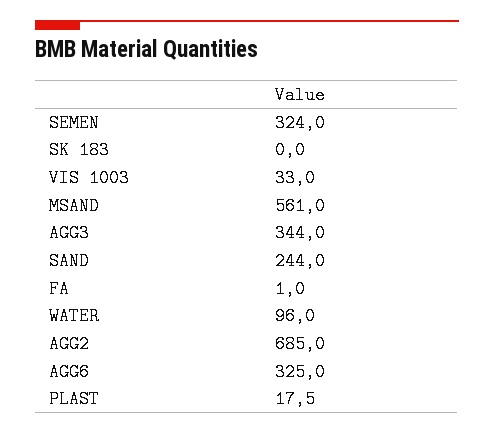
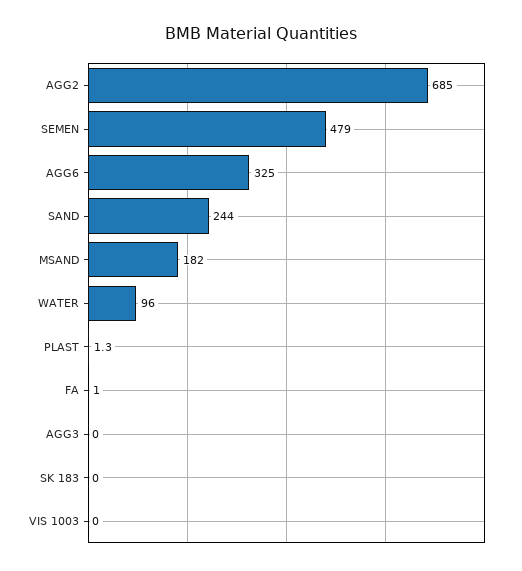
  {
-   "SEMEN": 324,
+   "SEMEN": 479,
    "SK 183": 0,
-   "VIS 1003": 33,
+   "VIS 1003": 0,
-   "MSAND": 561,
+   "MSAND": 182,
-   "AGG3": 344,
+   "AGG3": 0,
    "SAND": 244,
    "FA": 1,
    "WATER": 96,
    "AGG2": 685,
    "AGG6": 325,
-   "PLAST": 17.5
+   "PLAST": 1.3
  }

